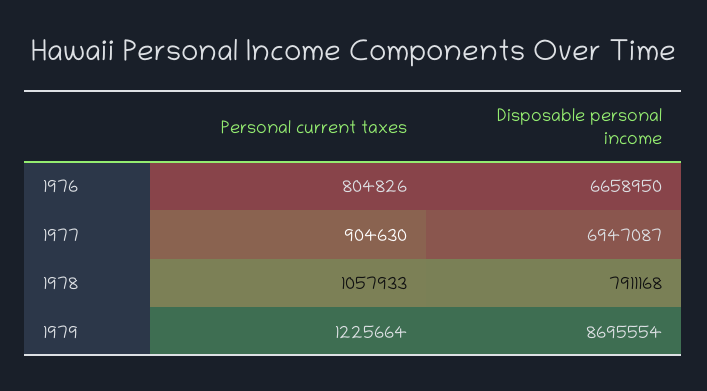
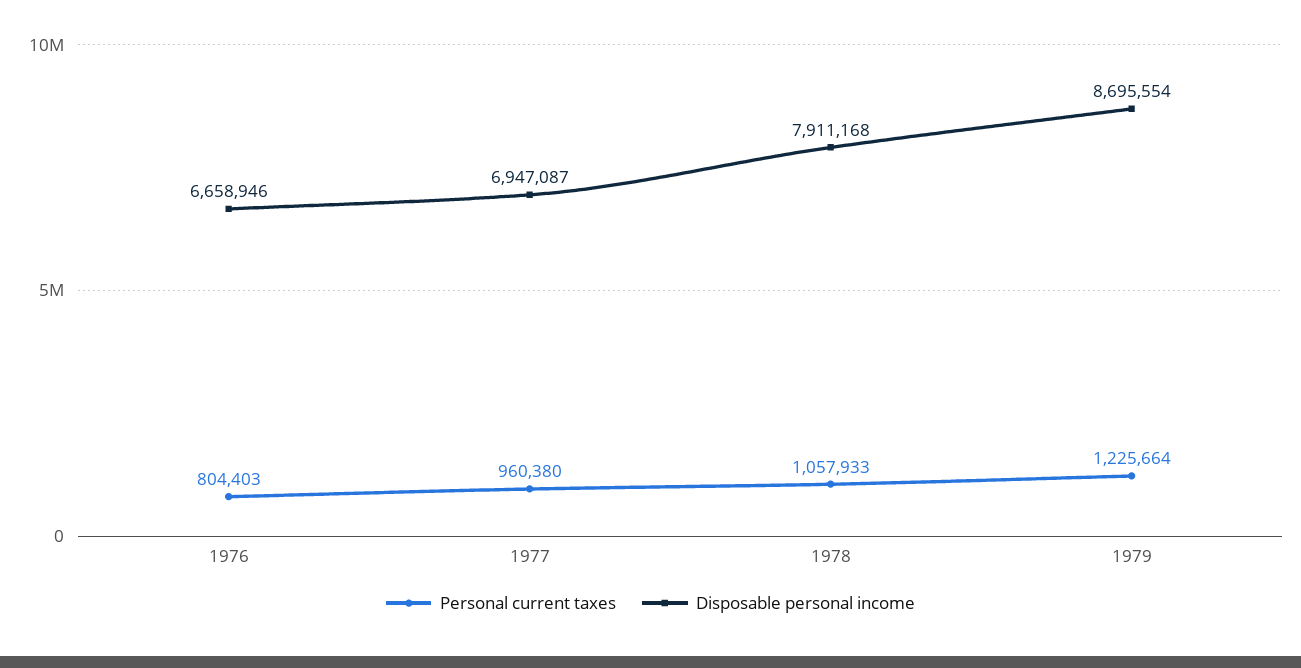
  {
    "Personal current taxes": {
-     "1976": 804826,
+     "1976": 804403,
-     "1977": 904630,
+     "1977": 960380,
      "1978": 1057933,
      "1979": 1225664
    },
    "Disposable personal income": {
-     "1976": 6658950,
+     "1976": 6658946,
      "1977": 6947087,
      "1978": 7911168,
      "1979": 8695554
    }
  }

